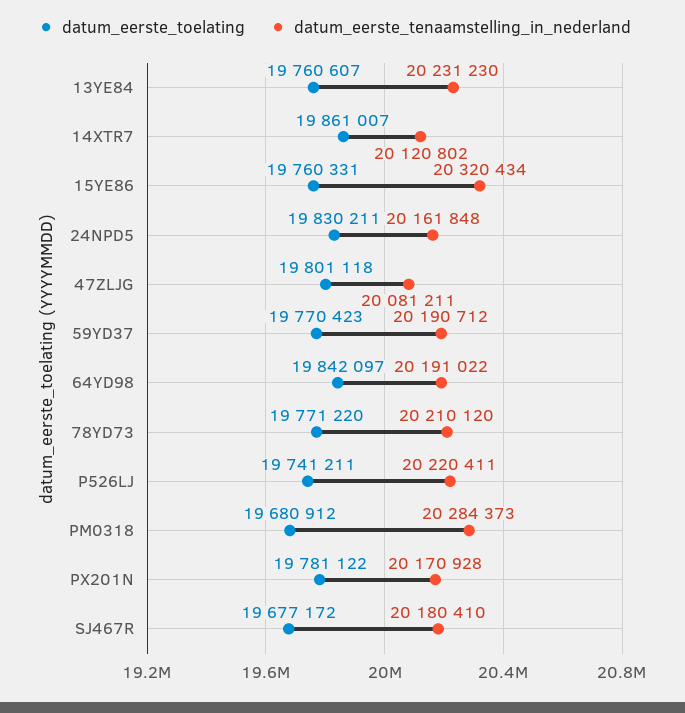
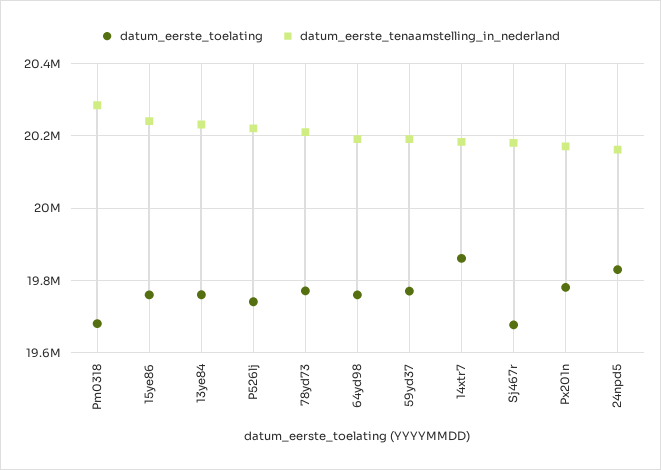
  {
    "datum_eerste_toelating": {
      "13YE84": 19760607,
      "14XTR7": 19861007,
      "15YE86": 19760331,
      "24NPD5": 19830211,
-     "47ZLJG": 19801118,
      "59YD37": 19770423,
-     "64YD98": 19842097,
+     "64YD98": 19760000,
      "78YD73": 19771220,
      "P526LJ": 19741211,
      "PM0318": 19680912,
      "PX201N": 19781122,
      "SJ467R": 19677172
    },
    "datum_eerste_tenaamstelling_in_nederland": {
      "13YE84": 20231230,
-     "14XTR7": 20120802,
+     "14XTR7": 20180000,
-     "15YE86": 20320434,
+     "15YE86": 20240000,
      "24NPD5": 20161848,
-     "47ZLJG": 20081211,
      "59YD37": 20190712,
      "64YD98": 20191022,
      "78YD73": 20210120,
      "P526LJ": 20220411,
      "PM0318": 20284373,
      "PX201N": 20170928,
      "SJ467R": 20180410
    }
  }

